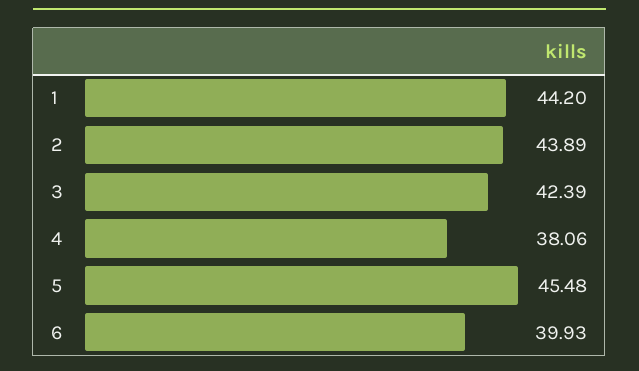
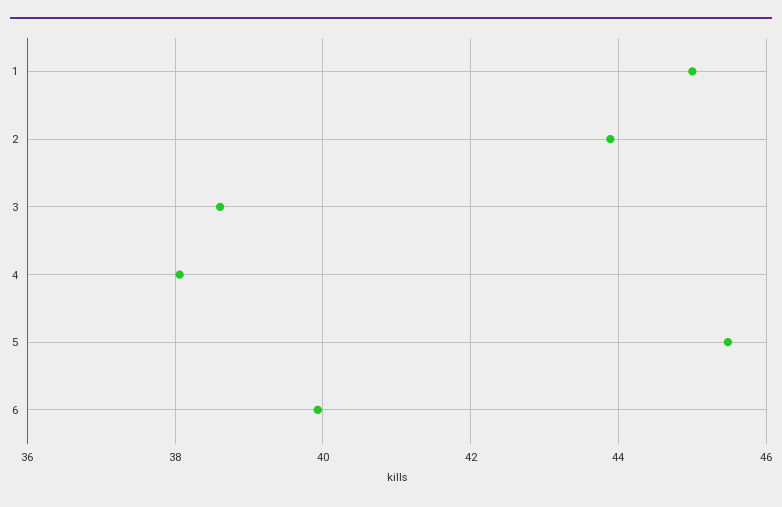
  {
-   "1": 44.2,
+   "1": 45,
    "2": 43.89,
-   "3": 42.39,
+   "3": 38.6,
    "4": 38.06,
    "5": 45.48,
    "6": 39.93
  }

